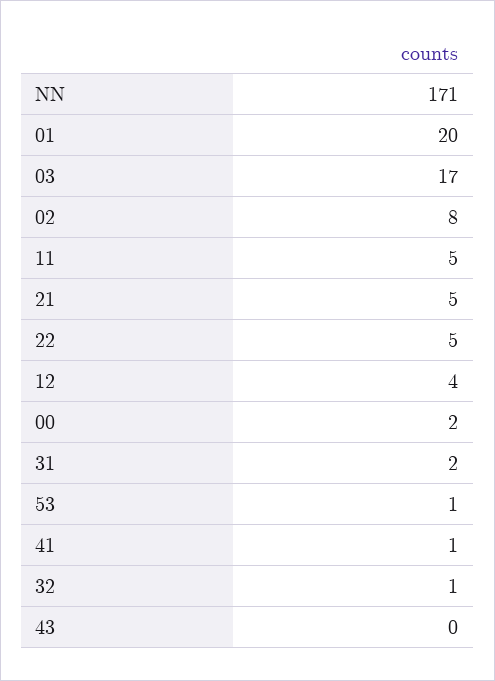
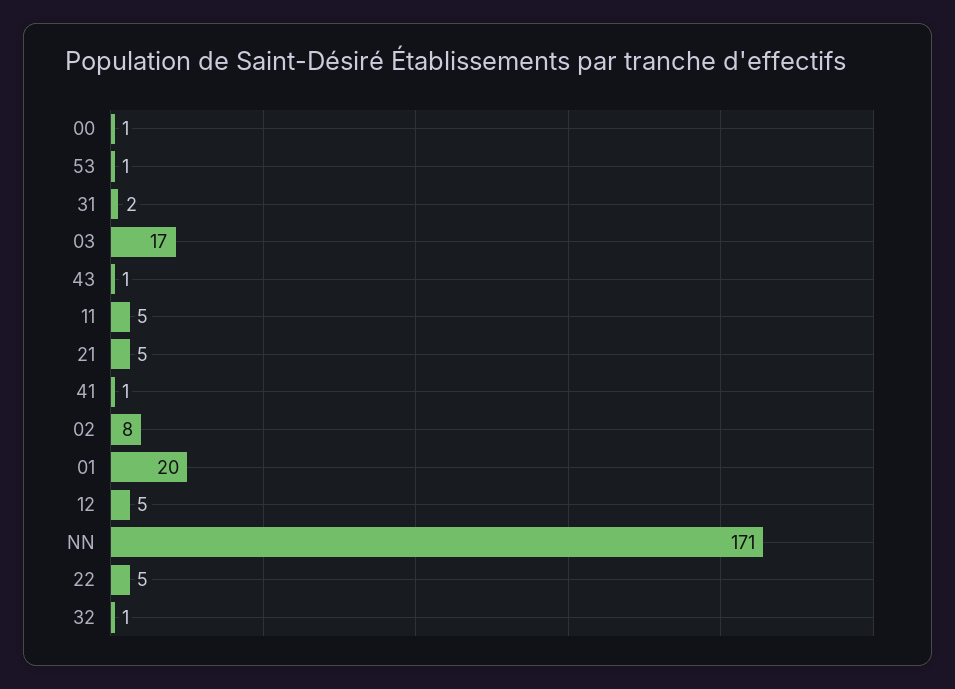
  {
    "NN": 171,
    "01": 20,
    "03": 17,
    "02": 8,
    "11": 5,
    "21": 5,
    "22": 5,
-   "12": 4,
+   "12": 5,
-   "00": 2,
+   "00": 1,
    "31": 2,
    "53": 1,
    "41": 1,
    "32": 1,
-   "43": 0
+   "43": 1
  }

